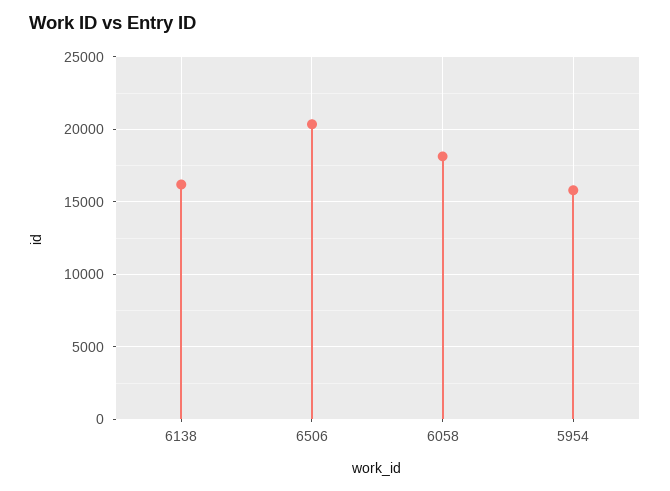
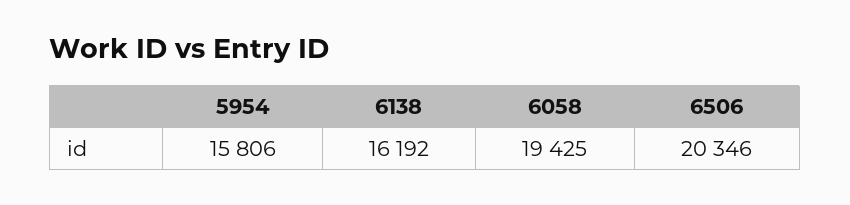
  {
    "6138": 16192,
    "6506": 20346,
-   "6058": 18000,
+   "6058": 19425,
    "5954": 15806
  }

